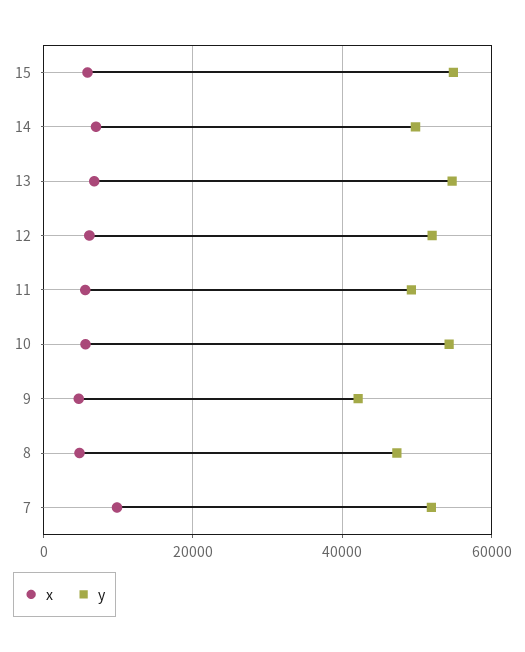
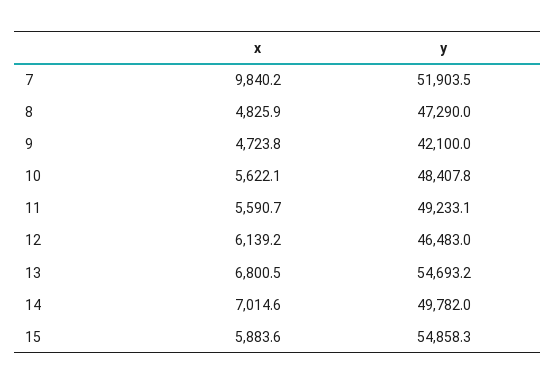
  {
    "x": {
      "15": 5883.6,
      "14": 7014.6,
      "13": 6800.5,
      "12": 6139.2,
      "11": 5590.7,
      "10": 5622.1,
      "9": 4723.8,
      "8": 4825.9,
      "7": 9840.2
    },
    "y": {
      "15": 54858.3,
      "14": 49782,
      "13": 54693.2,
-     "12": 52000,
+     "12": 46483,
      "11": 49233.1,
-     "10": 54000,
+     "10": 48407.8,
      "9": 42100,
      "8": 47290,
      "7": 51903.5
    }
  }

